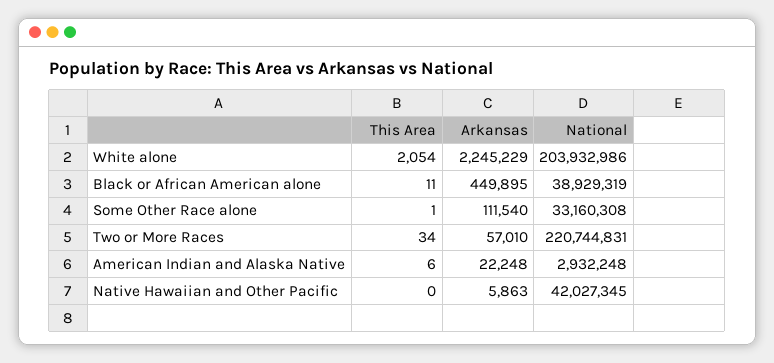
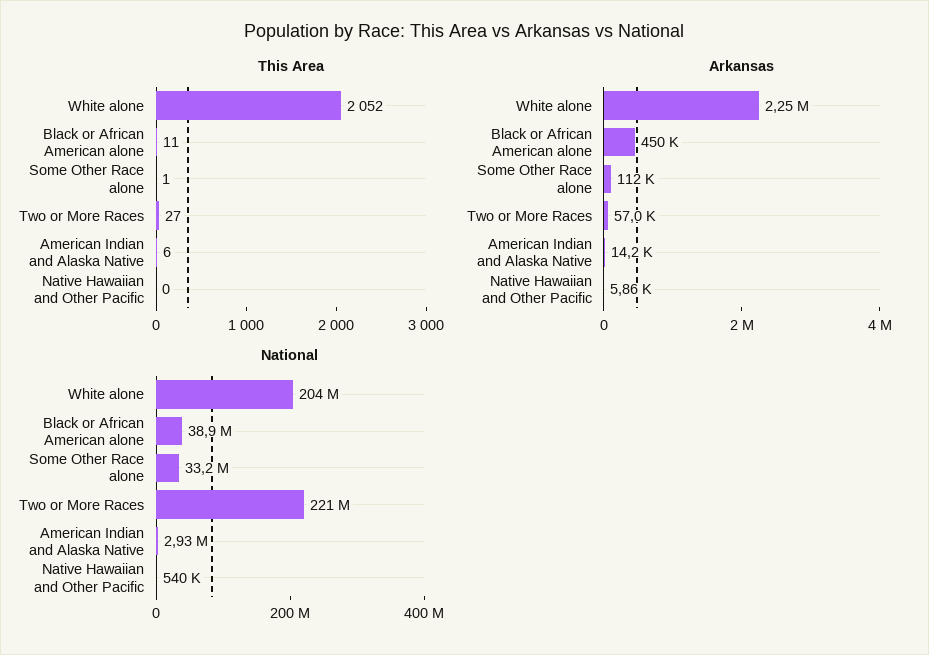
  {
    "This Area": {
-     "White alone": 2054,
+     "White alone": 2052,
      "Black or African American alone": 11,
      "Some Other Race alone": 1,
-     "Two or More Races": 34,
+     "Two or More Races": 27,
      "American Indian and Alaska Native": 6,
      "Native Hawaiian and Other Pacific": 0
    },
    "Arkansas": {
      "White alone": 2245229,
      "Black or African American alone": 449895,
      "Some Other Race alone": 111540,
      "Two or More Races": 57010,
-     "American Indian and Alaska Native": 22248,
+     "American Indian and Alaska Native": 14200,
      "Native Hawaiian and Other Pacific": 5863
    },
    "National": {
      "White alone": 203932986,
      "Black or African American alone": 38929319,
      "Some Other Race alone": 33160308,
      "Two or More Races": 220744831,
      "American Indian and Alaska Native": 2932248,
-     "Native Hawaiian and Other Pacific": 42027345
+     "Native Hawaiian and Other Pacific": 540000
    }
  }

